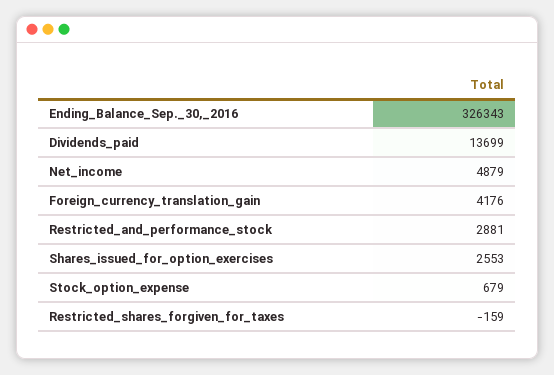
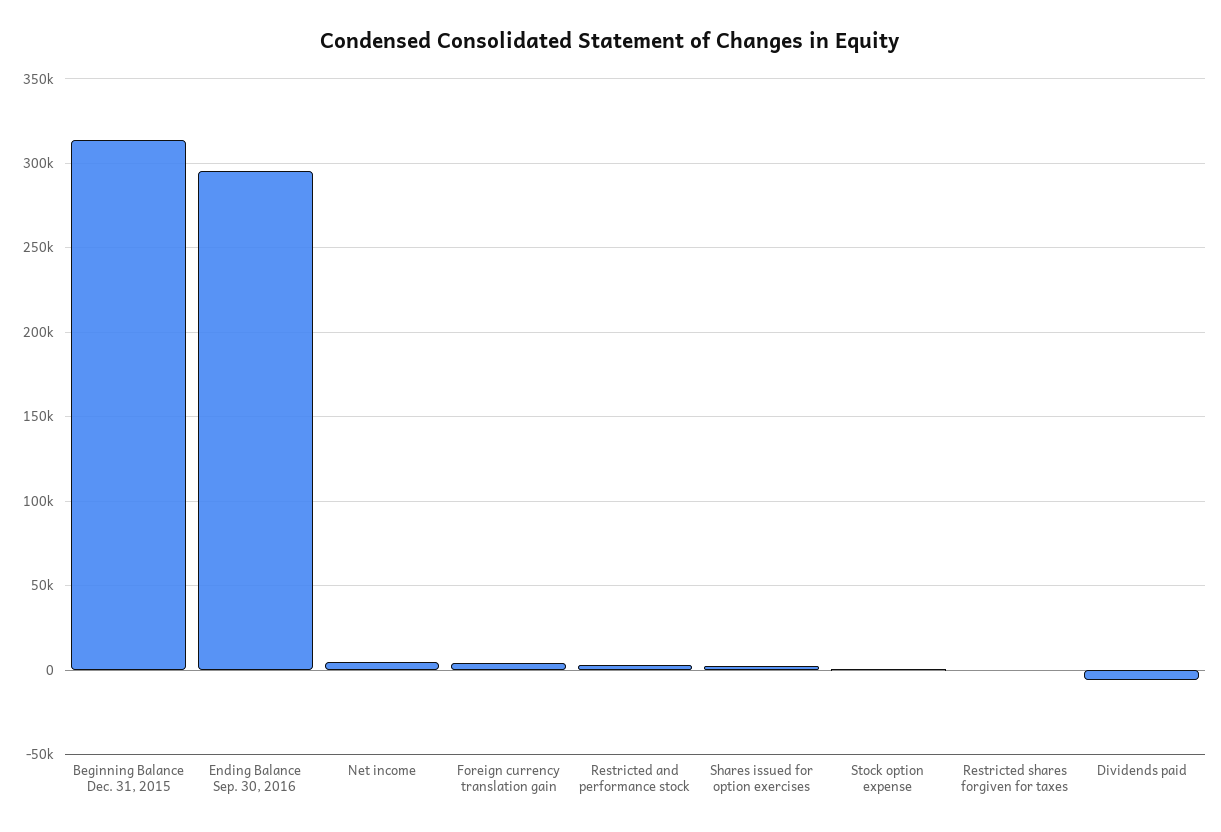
  {
-   "Ending_Balance_Sep._30,_2016": 326343,
+   "Ending_Balance_Sep._30,_2016": 295000,
-   "Dividends_paid": 13699,
+   "Dividends_paid": -5000,
    "Net_income": 4879,
    "Foreign_currency_translation_gain": 4176,
    "Restricted_and_performance_stock": 2881,
    "Shares_issued_for_option_exercises": 2553,
    "Stock_option_expense": 679,
-   "Restricted_shares_forgiven_for_taxes": -159
+   "Restricted_shares_forgiven_for_taxes": -159,
+   "Beginning Balance Dec. 31, 2015": 315000
  }

